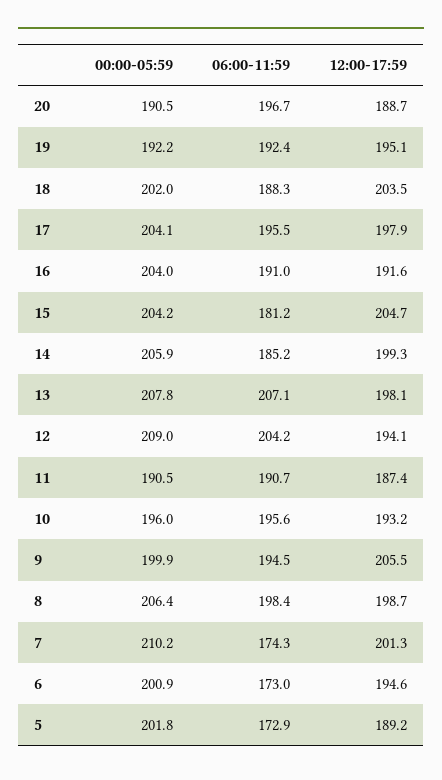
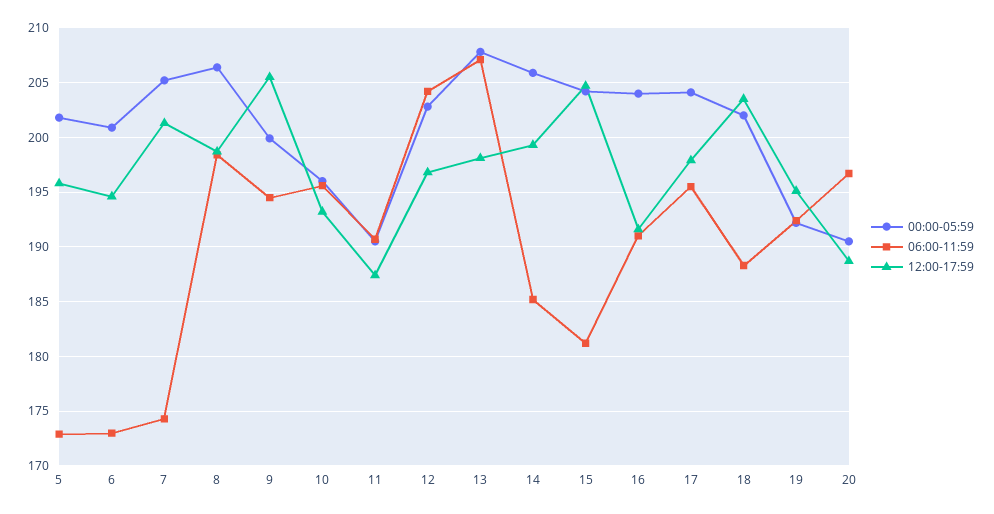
  {
    "00:00-05:59": {
      "20": 190.5,
      "19": 192.2,
      "18": 202,
      "17": 204.1,
      "16": 204,
      "15": 204.2,
      "14": 205.9,
      "13": 207.8,
-     "12": 209,
+     "12": 203,
      "11": 190.5,
      "10": 196,
      "9": 199.9,
      "8": 206.4,
-     "7": 210.2,
+     "7": 205,
      "6": 200.9,
      "5": 201.8
    },
    "06:00-11:59": {
      "20": 196.7,
      "19": 192.4,
      "18": 188.3,
      "17": 195.5,
      "16": 191,
      "15": 181.2,
      "14": 185.2,
      "13": 207.1,
      "12": 204.2,
      "11": 190.7,
      "10": 195.6,
      "9": 194.5,
      "8": 198.4,
      "7": 174.3,
      "6": 173,
      "5": 172.9
    },
    "12:00-17:59": {
      "20": 188.7,
      "19": 195.1,
      "18": 203.5,
      "17": 197.9,
      "16": 191.6,
      "15": 204.7,
      "14": 199.3,
      "13": 198.1,
-     "12": 194.1,
+     "12": 197,
      "11": 187.4,
      "10": 193.2,
      "9": 205.5,
      "8": 198.7,
      "7": 201.3,
      "6": 194.6,
-     "5": 189.2
+     "5": 196
    }
  }

